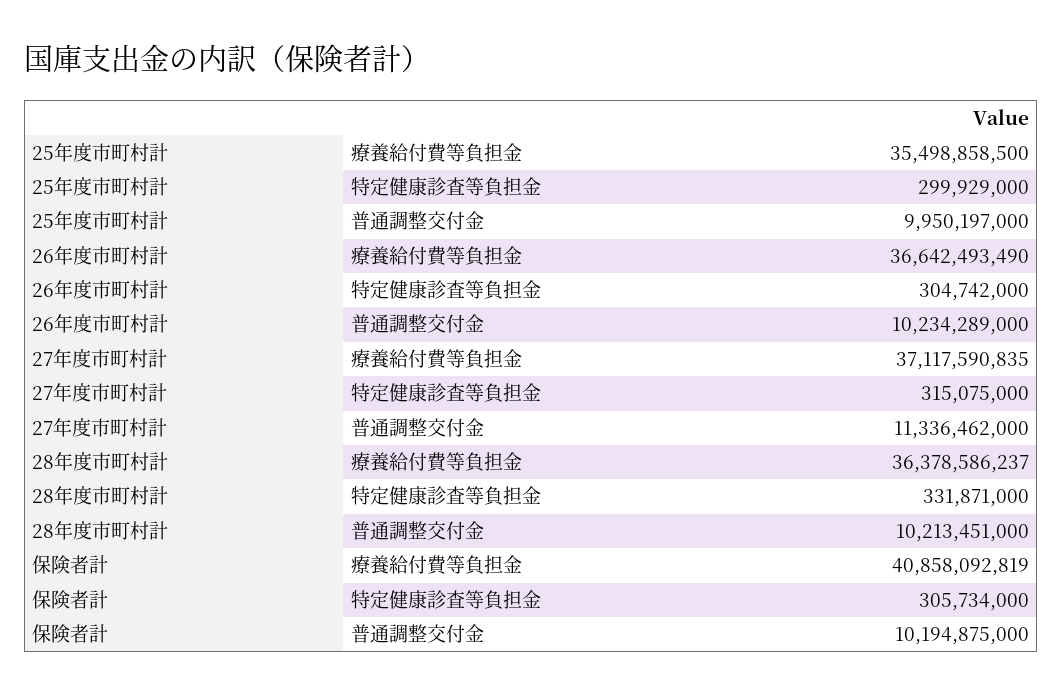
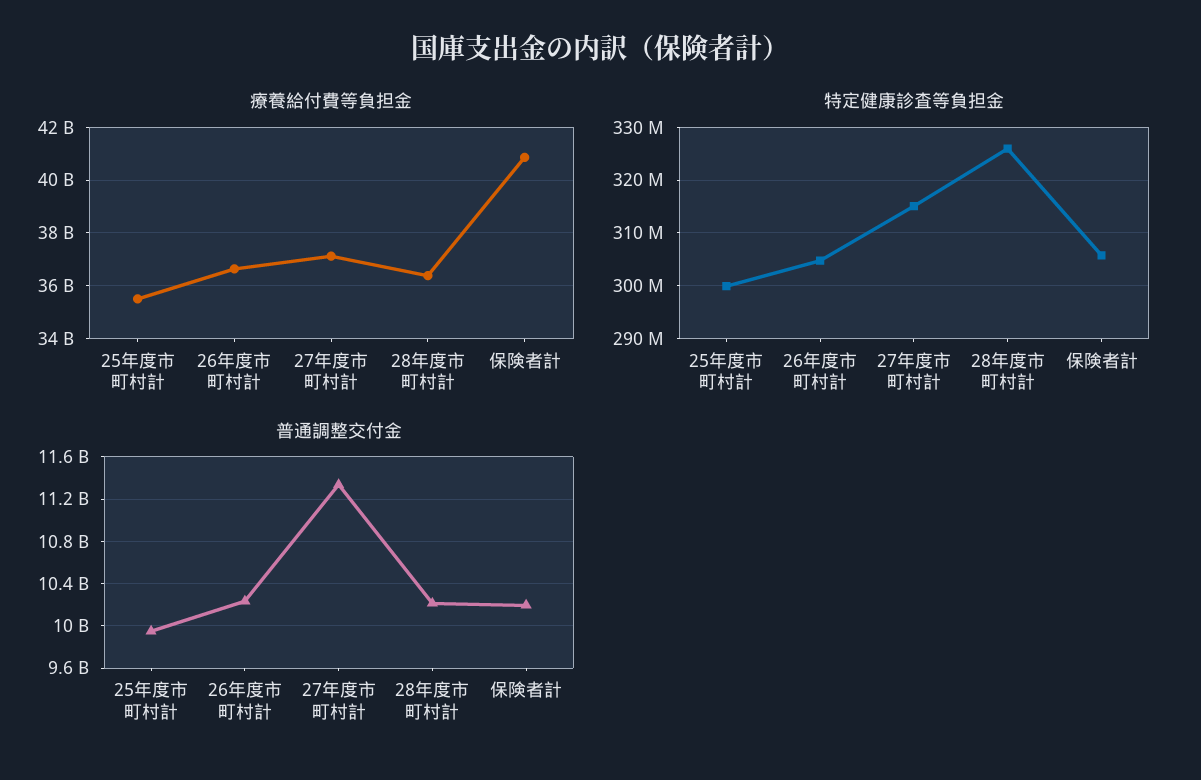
  {
    "療養給付費等負担金": {
      "25年度市町村計": 35498858500,
      "26年度市町村計": 36642493490,
      "27年度市町村計": 37117590835,
      "28年度市町村計": 36378586237,
      "保険者計": 40858092819
    },
    "特定健康診査等負担金": {
      "25年度市町村計": 299929000,
      "26年度市町村計": 304742000,
      "27年度市町村計": 315075000,
-     "28年度市町村計": 331871000,
+     "28年度市町村計": 326000000,
      "保険者計": 305734000
    },
    "普通調整交付金": {
      "25年度市町村計": 9950197000,
      "26年度市町村計": 10234289000,
      "27年度市町村計": 11336462000,
      "28年度市町村計": 10213451000,
      "保険者計": 10194875000
    }
  }

